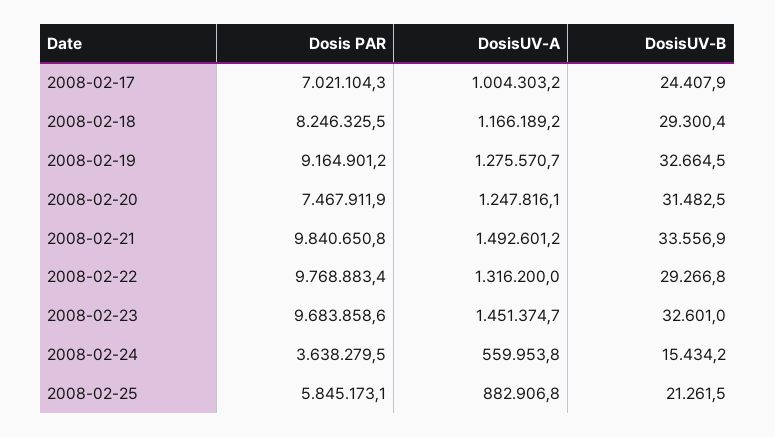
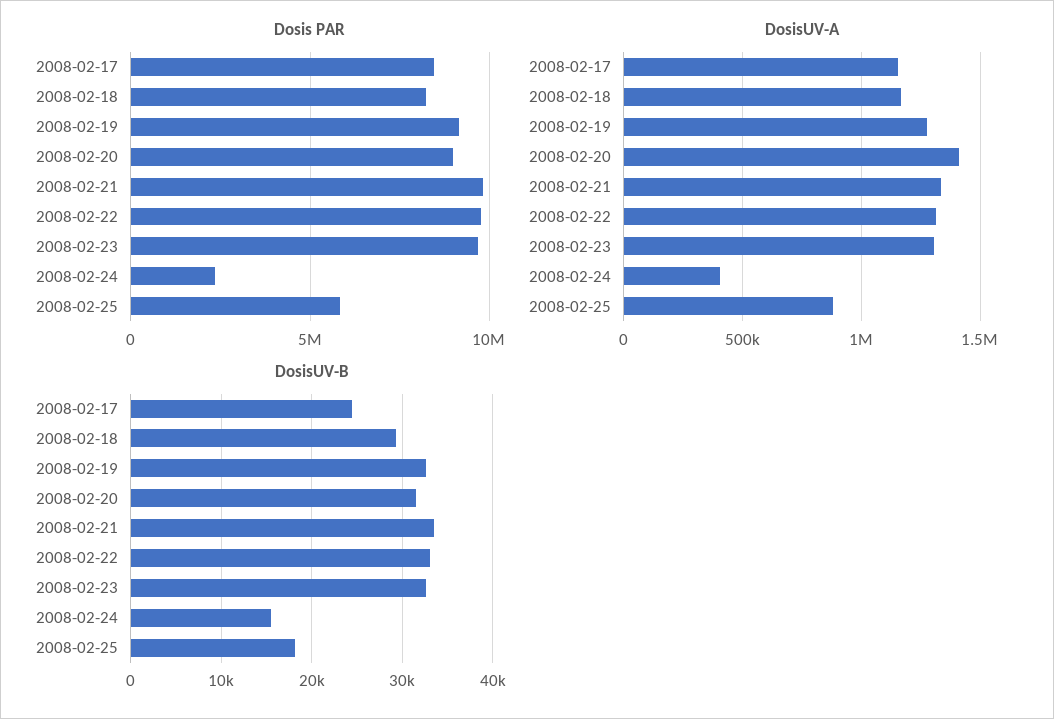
  {
    "Dosis PAR": {
-     "2008-02-17": 7021104.3,
+     "2008-02-17": 8500000,
      "2008-02-18": 8246325.5,
      "2008-02-19": 9164901.2,
-     "2008-02-20": 7467911.9,
+     "2008-02-20": 9000000,
      "2008-02-21": 9840650.8,
      "2008-02-22": 9768883.4,
      "2008-02-23": 9683858.6,
-     "2008-02-24": 3638279.5,
+     "2008-02-24": 2500000,
      "2008-02-25": 5845173.1
    },
    "DosisUV-A": {
-     "2008-02-17": 1004303.2,
+     "2008-02-17": 1150000,
      "2008-02-18": 1166189.2,
      "2008-02-19": 1275570.7,
-     "2008-02-20": 1247816.1,
+     "2008-02-20": 1400000,
-     "2008-02-21": 1492601.2,
+     "2008-02-21": 1350000,
      "2008-02-22": 1316200,
-     "2008-02-23": 1451374.7,
+     "2008-02-23": 1300000,
-     "2008-02-24": 559953.8,
+     "2008-02-24": 400000,
      "2008-02-25": 882906.8
    },
    "DosisUV-B": {
      "2008-02-17": 24407.9,
      "2008-02-18": 29300.4,
      "2008-02-19": 32664.5,
      "2008-02-20": 31482.5,
      "2008-02-21": 33556.9,
-     "2008-02-22": 29266.8,
+     "2008-02-22": 33000,
      "2008-02-23": 32601,
      "2008-02-24": 15434.2,
-     "2008-02-25": 21261.5
+     "2008-02-25": 18000
    }
  }

